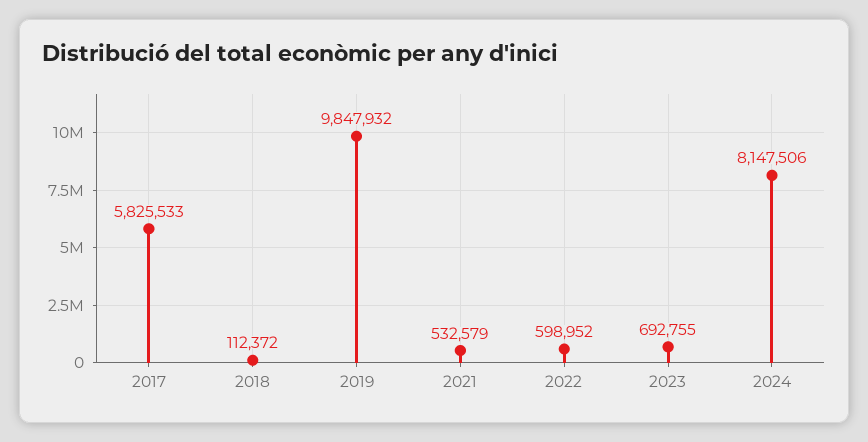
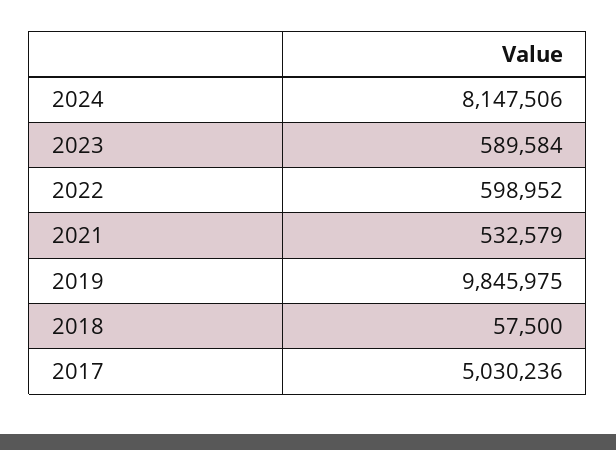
  {
-   "2017": 5825533,
+   "2017": 5030236,
-   "2018": 112372,
+   "2018": 57500,
-   "2019": 9847932,
+   "2019": 9845975,
    "2021": 532579,
    "2022": 598952,
-   "2023": 692755,
+   "2023": 589584,
    "2024": 8147506
  }

